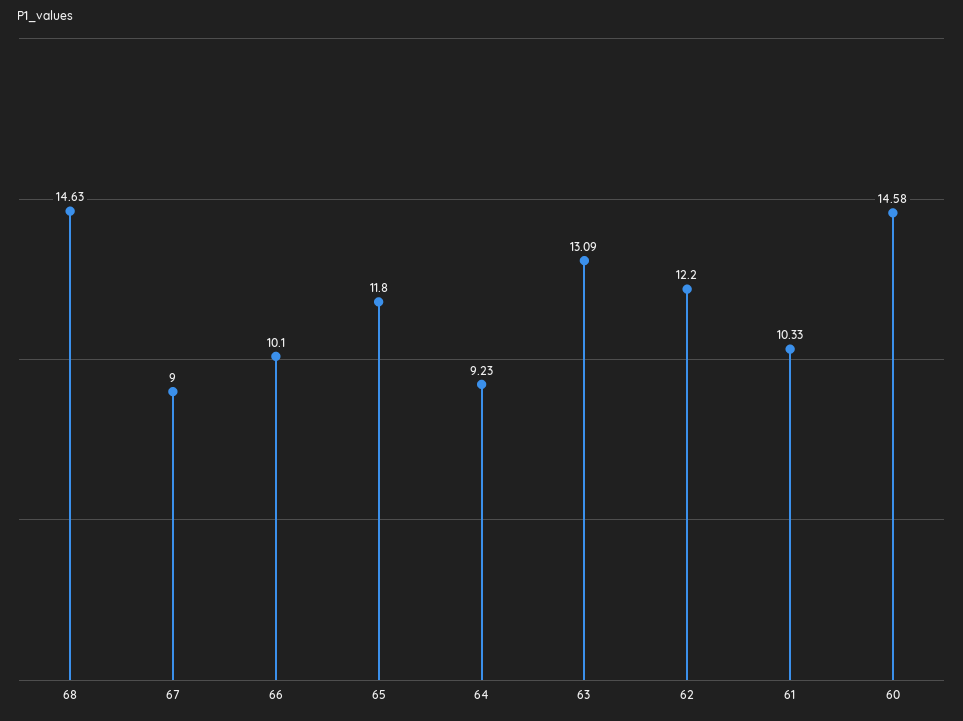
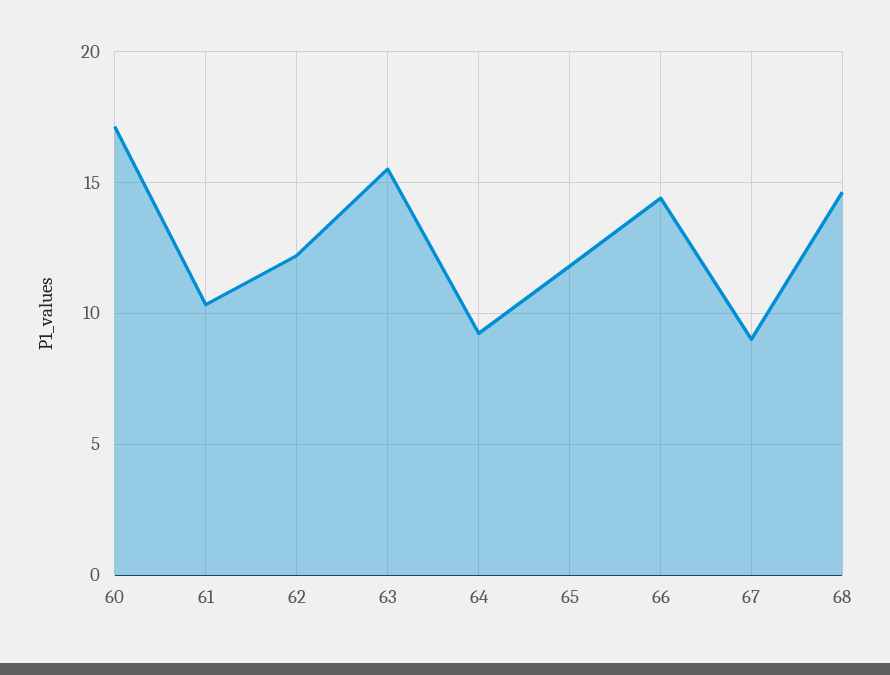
  {
    "68": 14.63,
    "67": 9,
-   "66": 10.1,
+   "66": 14.5,
    "65": 11.8,
    "64": 9.23,
-   "63": 13.09,
+   "63": 15.5,
    "62": 12.2,
    "61": 10.33,
-   "60": 14.58
+   "60": 17
  }

